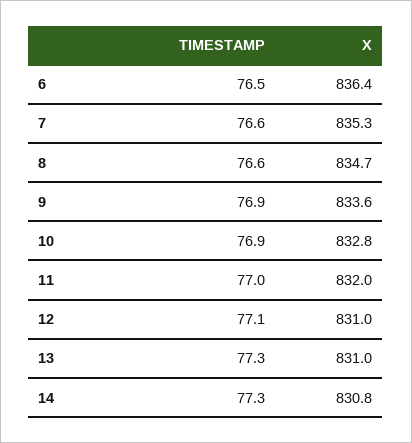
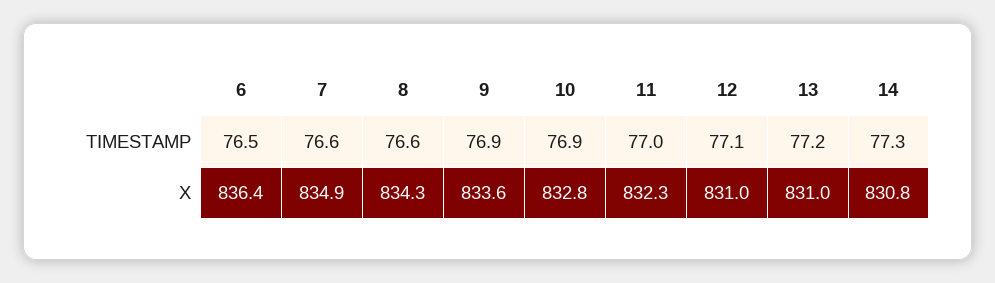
  {
    "TIMESTAMP": {
      "6": 76.5,
      "7": 76.6,
      "8": 76.6,
      "9": 76.9,
      "10": 76.9,
      "11": 77,
      "12": 77.1,
-     "13": 77.3,
+     "13": 77.2,
      "14": 77.3
    },
    "X": {
      "6": 836.4,
-     "7": 835.3,
+     "7": 834.9,
-     "8": 834.7,
+     "8": 834.3,
      "9": 833.6,
      "10": 832.8,
-     "11": 832,
+     "11": 832.3,
      "12": 831,
      "13": 831,
      "14": 830.8
    }
  }

